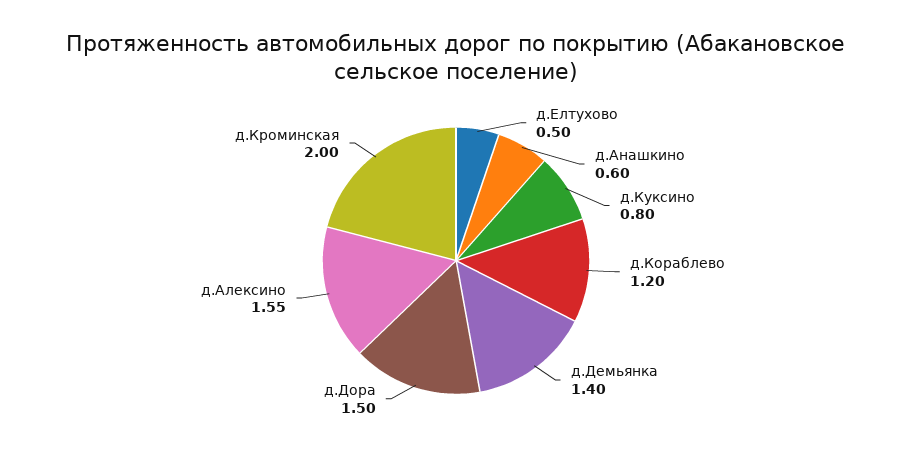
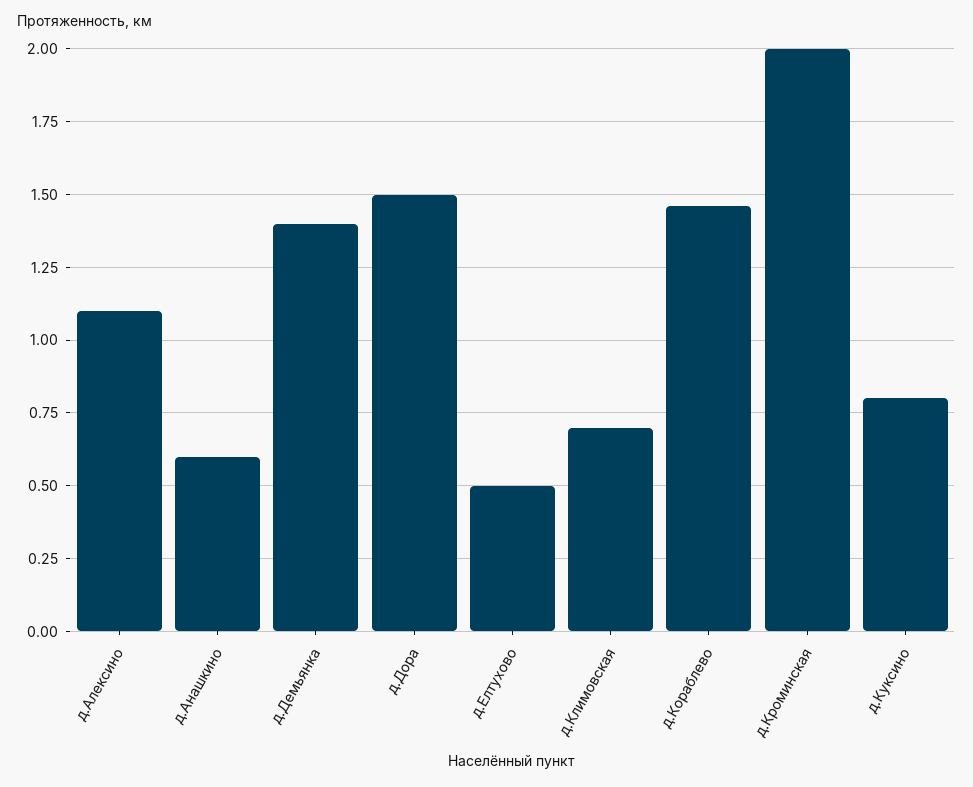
  {
    "д.Елтухово": 0.5,
    "д.Анашкино": 0.6,
    "д.Куксино": 0.8,
-   "д.Кораблево": 1.2,
+   "д.Кораблево": 1.45,
    "д.Демьянка": 1.4,
    "д.Дора": 1.5,
-   "д.Алексино": 1.55,
+   "д.Алексино": 1.1,
-   "д.Кроминская": 2
+   "д.Кроминская": 2,
+   "д.Климовская": 0.7
  }

